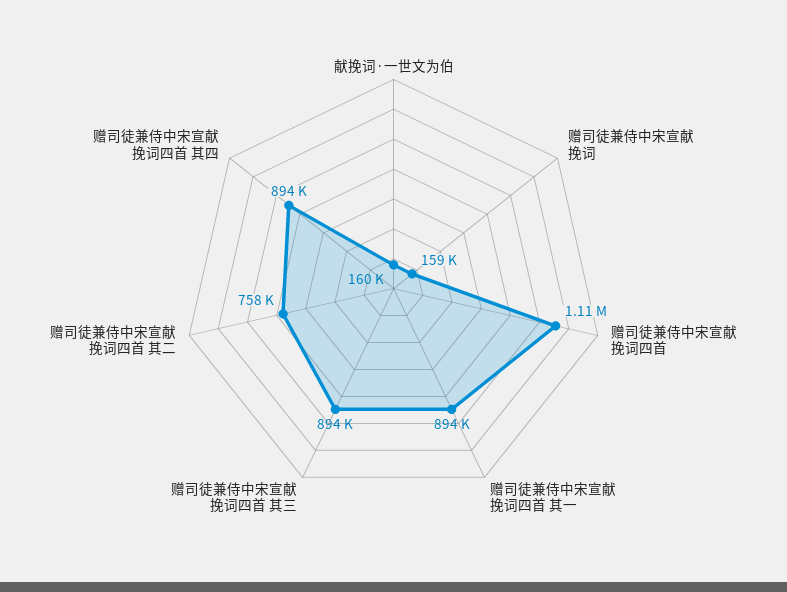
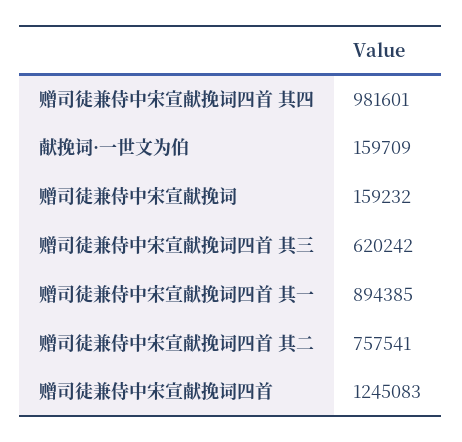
  {
    "献挽词·一世文为伯": 159709,
    "赠司徒兼侍中宋宣献挽词": 159232,
-   "赠司徒兼侍中宋宣献挽词四首": 1110000,
+   "赠司徒兼侍中宋宣献挽词四首": 1245083,
    "赠司徒兼侍中宋宣献挽词四首 其一": 894385,
-   "赠司徒兼侍中宋宣献挽词四首 其三": 894000,
+   "赠司徒兼侍中宋宣献挽词四首 其三": 620242,
    "赠司徒兼侍中宋宣献挽词四首 其二": 757541,
-   "赠司徒兼侍中宋宣献挽词四首 其四": 894000
+   "赠司徒兼侍中宋宣献挽词四首 其四": 981601
  }

